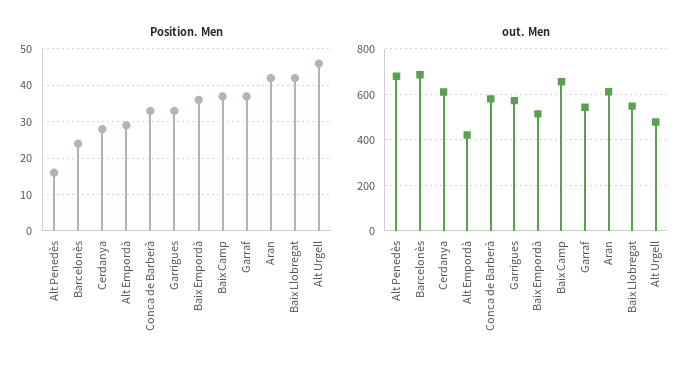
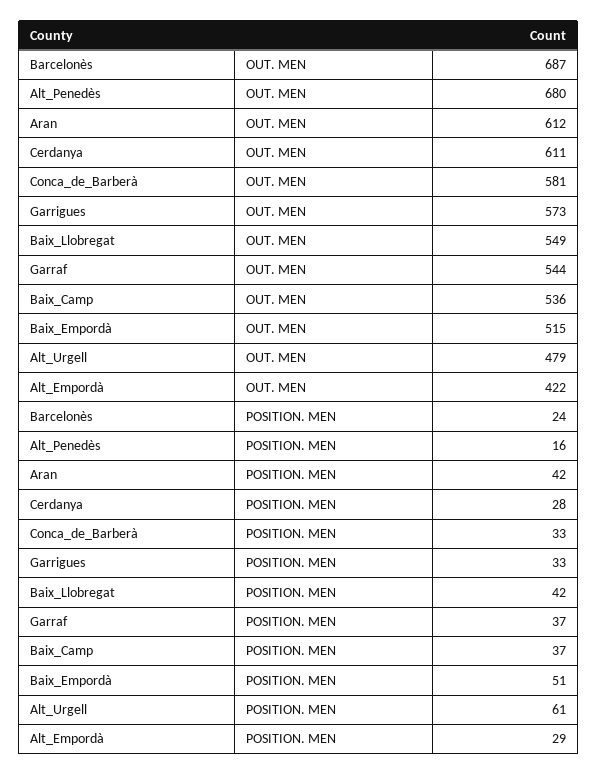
  {
    "Position. Men": {
      "Alt Penedès": 16,
      "Barcelonès": 24,
      "Cerdanya": 28,
      "Alt Empordà": 29,
      "Conca de Barberà": 33,
      "Garrigues": 33,
-     "Baix Empordà": 35,
+     "Baix Empordà": 51,
      "Baix Camp": 37,
      "Garraf": 37,
      "Aran": 42,
      "Baix Llobregat": 42,
-     "Alt Urgell": 45
+     "Alt Urgell": 61
    },
    "out. Men": {
      "Alt Penedès": 680,
      "Barcelonès": 687,
      "Cerdanya": 611,
      "Alt Empordà": 422,
      "Conca de Barberà": 581,
      "Garrigues": 573,
      "Baix Empordà": 515,
-     "Baix Camp": 650,
+     "Baix Camp": 536,
      "Garraf": 544,
      "Aran": 612,
      "Baix Llobregat": 549,
      "Alt Urgell": 479
    }
  }

